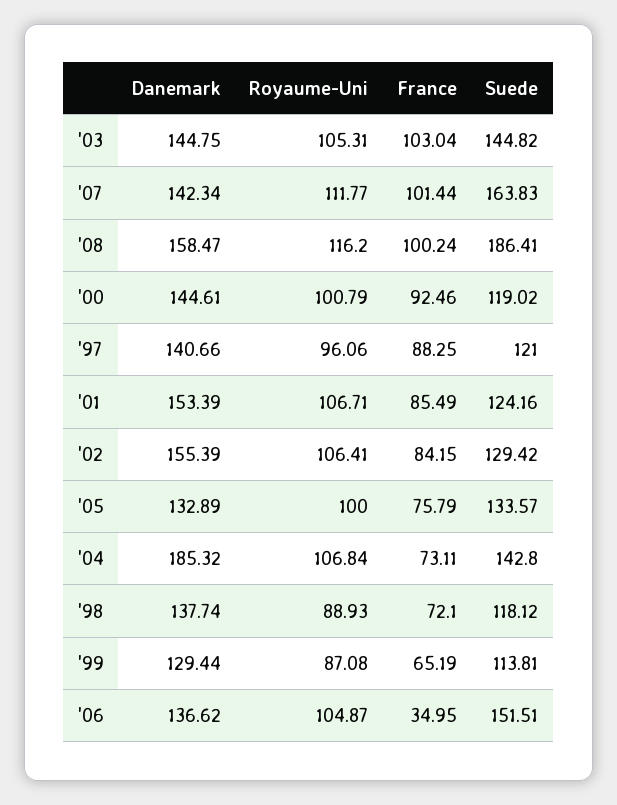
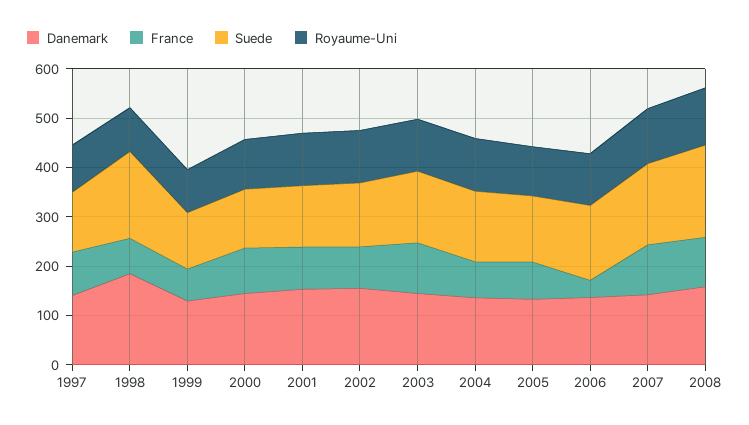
  {
    "Danemark": {
      "'03": 144.75,
      "'07": 142.34,
      "'08": 158.47,
      "'00": 144.61,
      "'97": 140.66,
      "'01": 153.39,
      "'02": 155.39,
      "'05": 132.89,
-     "'04": 185.32,
+     "'04": 140,
-     "'98": 137.74,
+     "'98": 180,
      "'99": 129.44,
      "'06": 136.62
    },
    "Royaume-Uni": {
      "'03": 105.31,
      "'07": 111.77,
      "'08": 116.2,
      "'00": 100.79,
      "'97": 96.06,
      "'01": 106.71,
      "'02": 106.41,
      "'05": 100,
      "'04": 106.84,
      "'98": 88.93,
      "'99": 87.08,
      "'06": 104.87
    },
    "France": {
      "'03": 103.04,
      "'07": 101.44,
      "'08": 100.24,
      "'00": 92.46,
      "'97": 88.25,
      "'01": 85.49,
      "'02": 84.15,
      "'05": 75.79,
      "'04": 73.11,
      "'98": 72.1,
      "'99": 65.19,
      "'06": 34.95
    },
    "Suede": {
      "'03": 144.82,
      "'07": 163.83,
      "'08": 186.41,
      "'00": 119.02,
      "'97": 121,
      "'01": 124.16,
      "'02": 129.42,
      "'05": 133.57,
      "'04": 142.8,
-     "'98": 118.12,
+     "'98": 180,
      "'99": 113.81,
      "'06": 151.51
    }
  }

